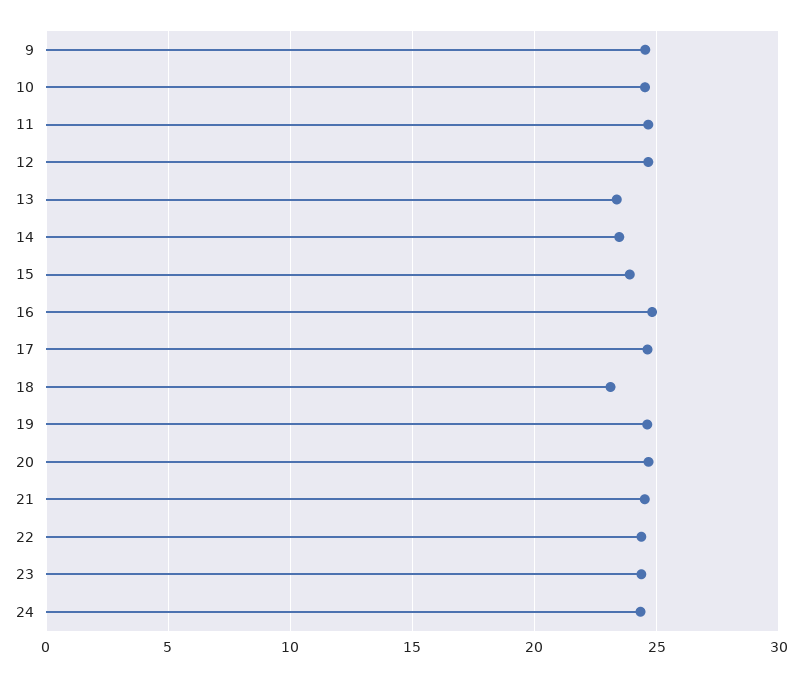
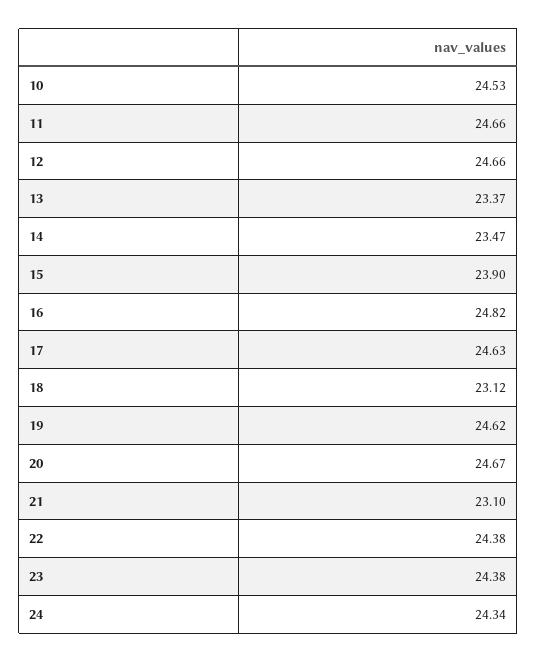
  {
-   "9": 24.5,
    "10": 24.53,
    "11": 24.66,
    "12": 24.66,
    "13": 23.37,
    "14": 23.47,
    "15": 23.9,
    "16": 24.82,
    "17": 24.63,
    "18": 23.12,
    "19": 24.62,
    "20": 24.67,
-   "21": 24.5,
+   "21": 23.1,
    "22": 24.38,
    "23": 24.38,
    "24": 24.34
  }

